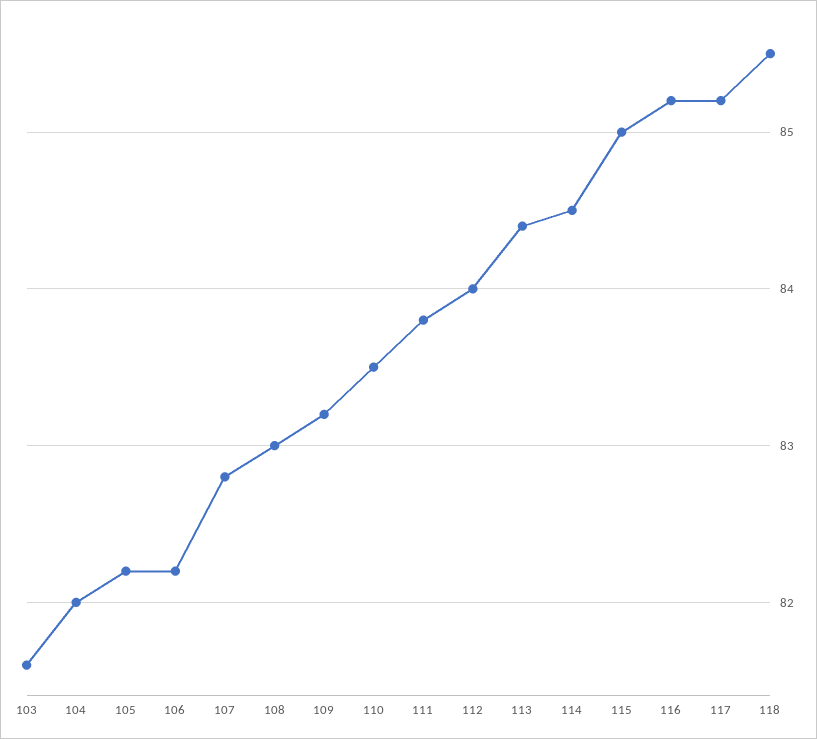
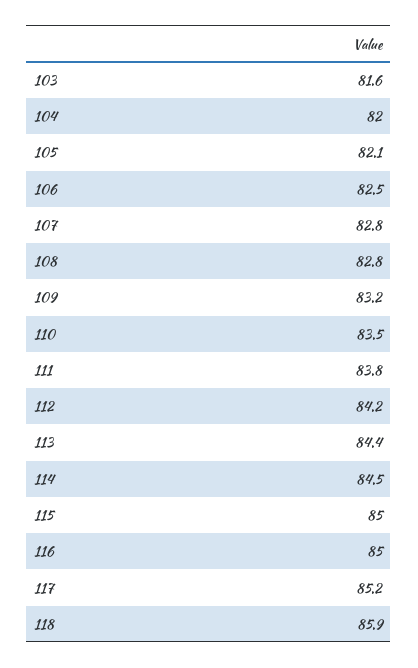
  {
    "103": 81.6,
    "104": 82,
-   "105": 82.2,
+   "105": 82.1,
-   "106": 82.2,
+   "106": 82.5,
    "107": 82.8,
-   "108": 83,
+   "108": 82.8,
    "109": 83.2,
    "110": 83.5,
    "111": 83.8,
-   "112": 84,
+   "112": 84.2,
    "113": 84.4,
    "114": 84.5,
    "115": 85,
-   "116": 85.2,
+   "116": 85,
    "117": 85.2,
-   "118": 85.5
+   "118": 85.9
  }

